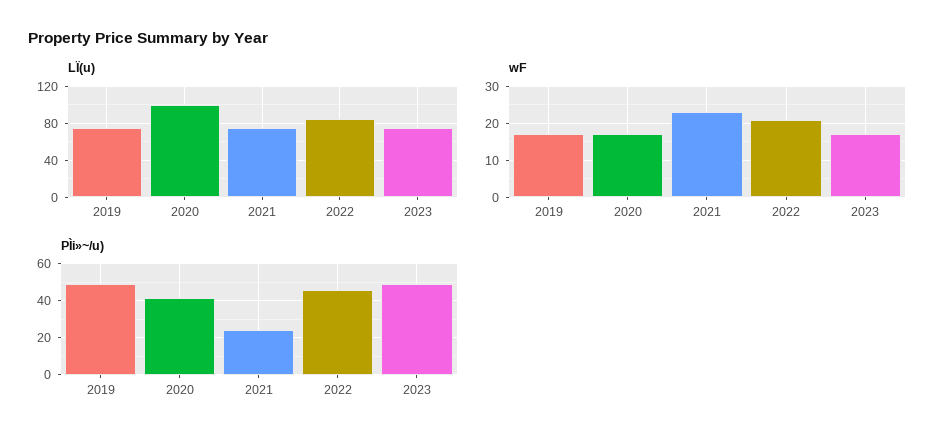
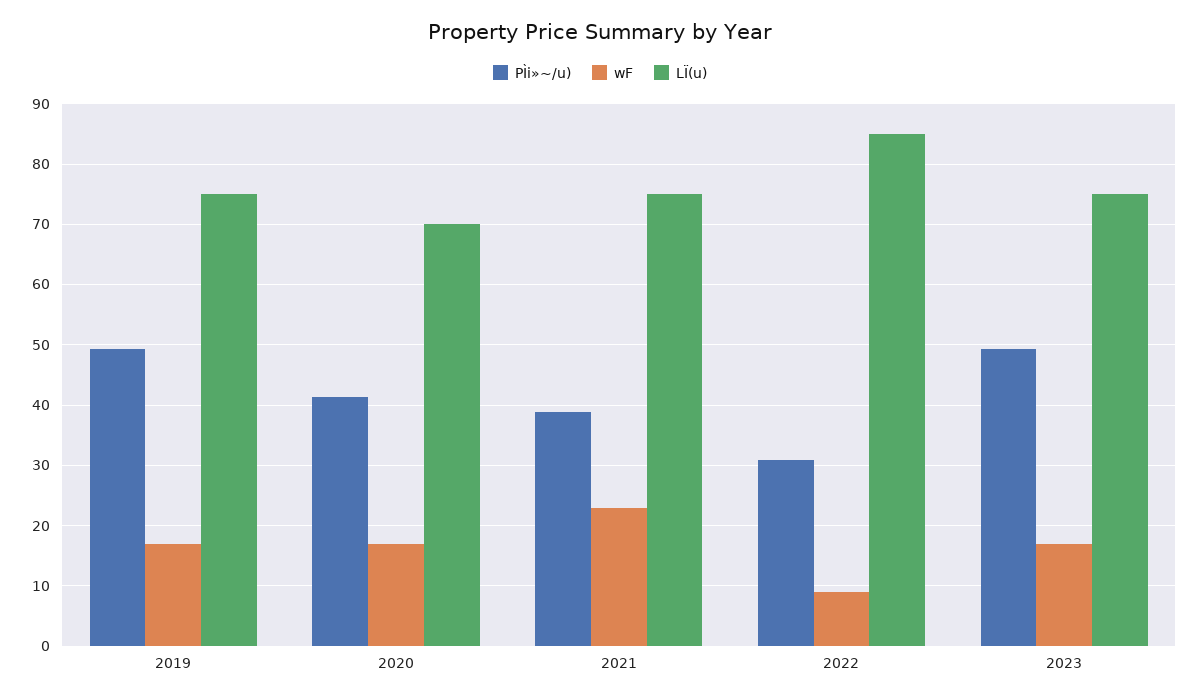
  {
    "LÏ(u)": {
      "2019": 75,
-     "2020": 100,
+     "2020": 70,
      "2021": 75,
      "2022": 85,
      "2023": 75
    },
    "wF": {
      "2019": 17,
      "2020": 17,
      "2021": 23,
-     "2022": 20,
+     "2022": 9,
      "2023": 17
    },
    "PÌi»~/u)": {
      "2019": 49,
      "2020": 41,
-     "2021": 25,
+     "2021": 39,
-     "2022": 45,
+     "2022": 31,
      "2023": 49
    }
  }

